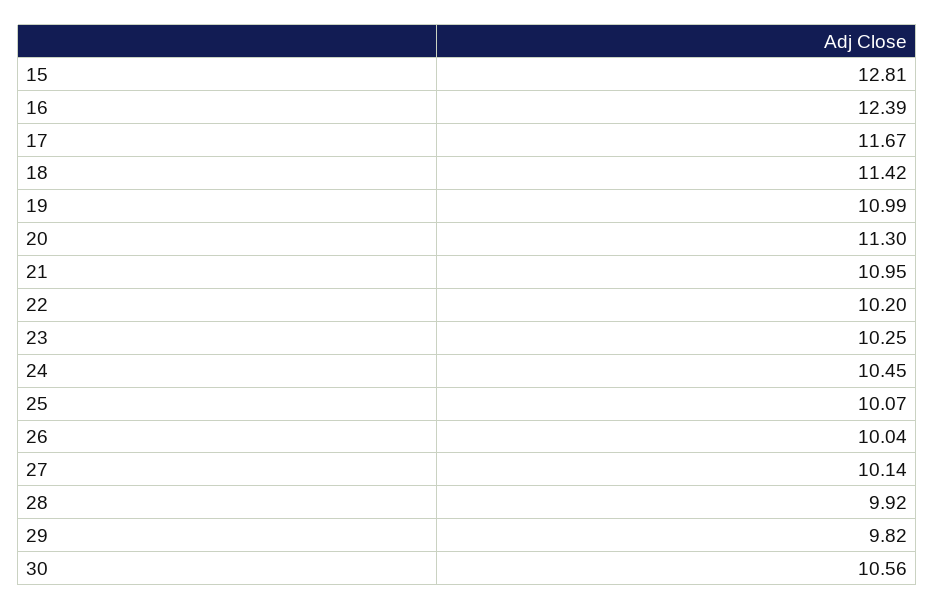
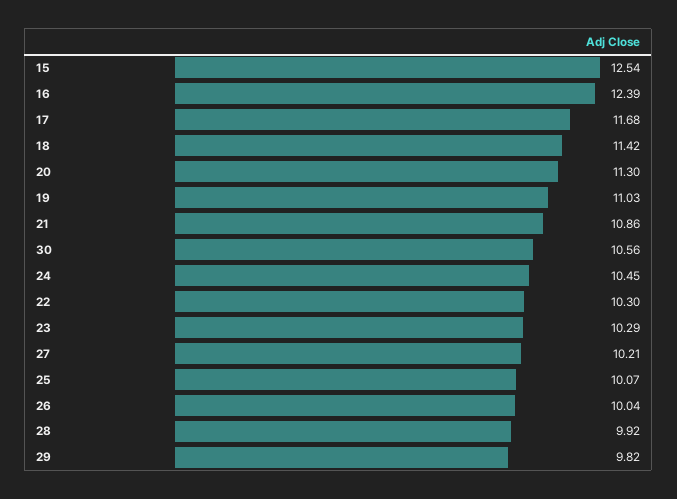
  {
-   "15": 12.81,
+   "15": 12.54,
    "16": 12.39,
-   "17": 11.67,
+   "17": 11.68,
    "18": 11.42,
-   "19": 10.99,
+   "19": 11.03,
    "20": 11.3,
-   "21": 10.95,
+   "21": 10.86,
-   "22": 10.2,
+   "22": 10.3,
-   "23": 10.25,
+   "23": 10.29,
    "24": 10.45,
    "25": 10.07,
    "26": 10.04,
-   "27": 10.14,
+   "27": 10.21,
    "28": 9.92,
    "29": 9.82,
    "30": 10.56
  }

